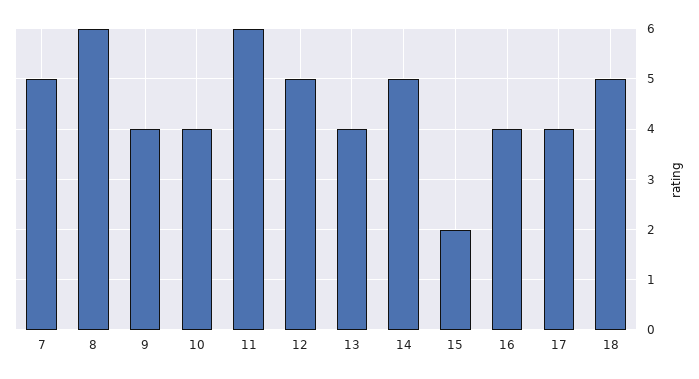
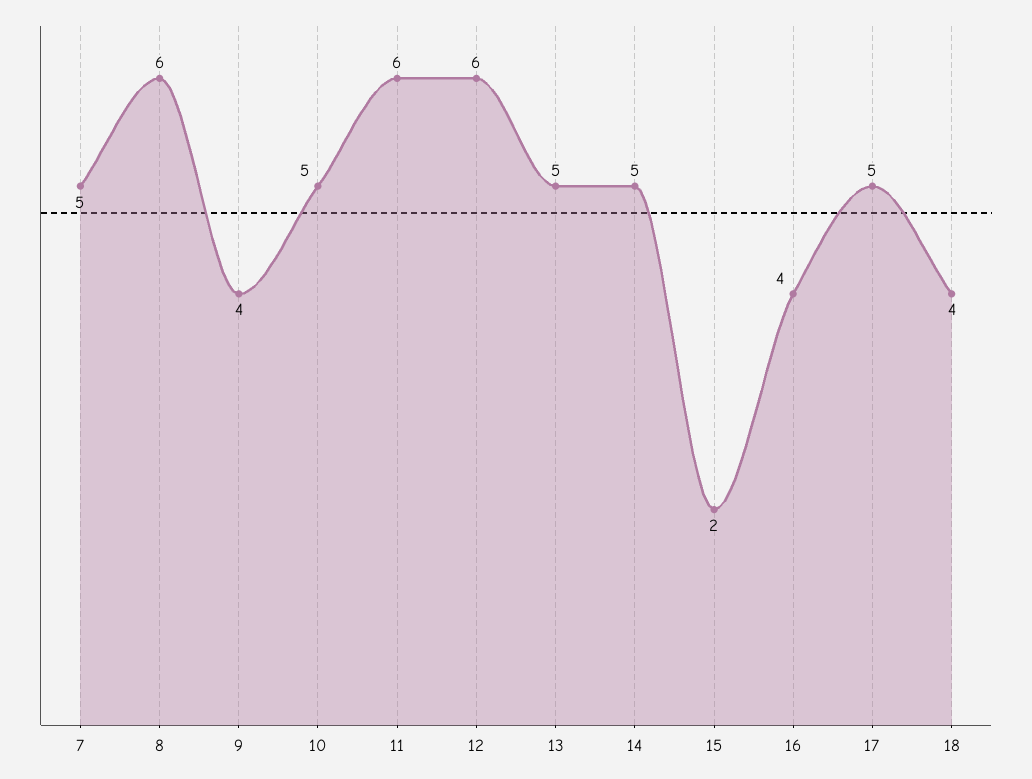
  {
    "7": 5,
    "8": 6,
    "9": 4,
-   "10": 4,
+   "10": 5,
    "11": 6,
-   "12": 5,
+   "12": 6,
-   "13": 4,
+   "13": 5,
    "14": 5,
    "15": 2,
    "16": 4,
-   "17": 4,
+   "17": 5,
-   "18": 5
+   "18": 4
  }

